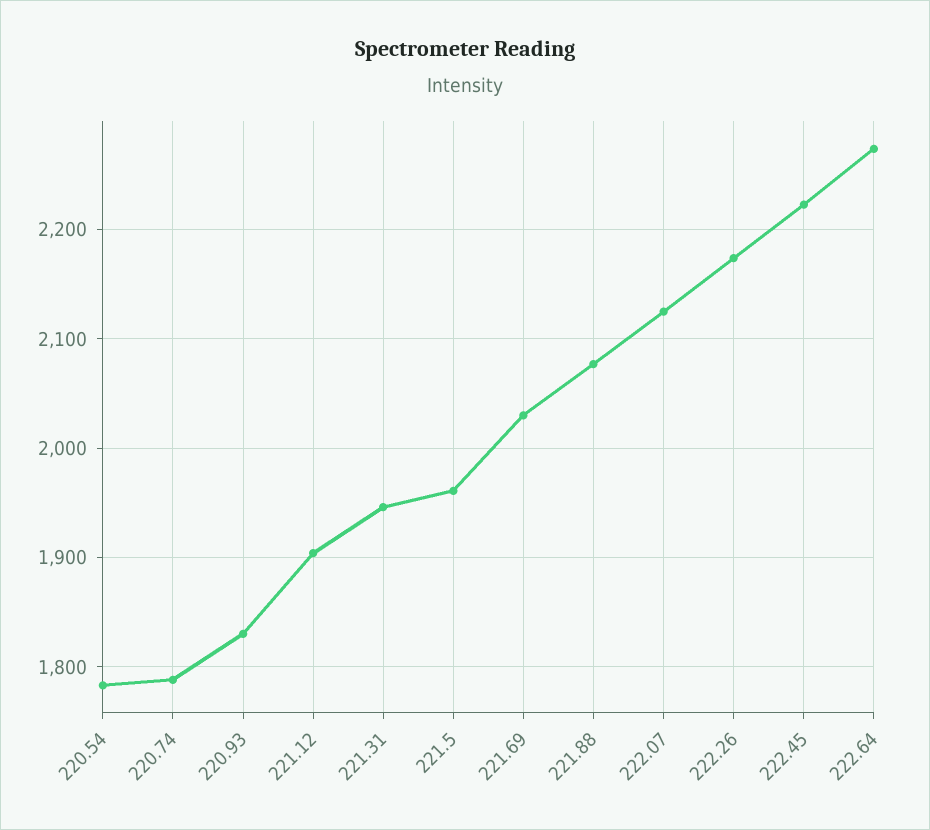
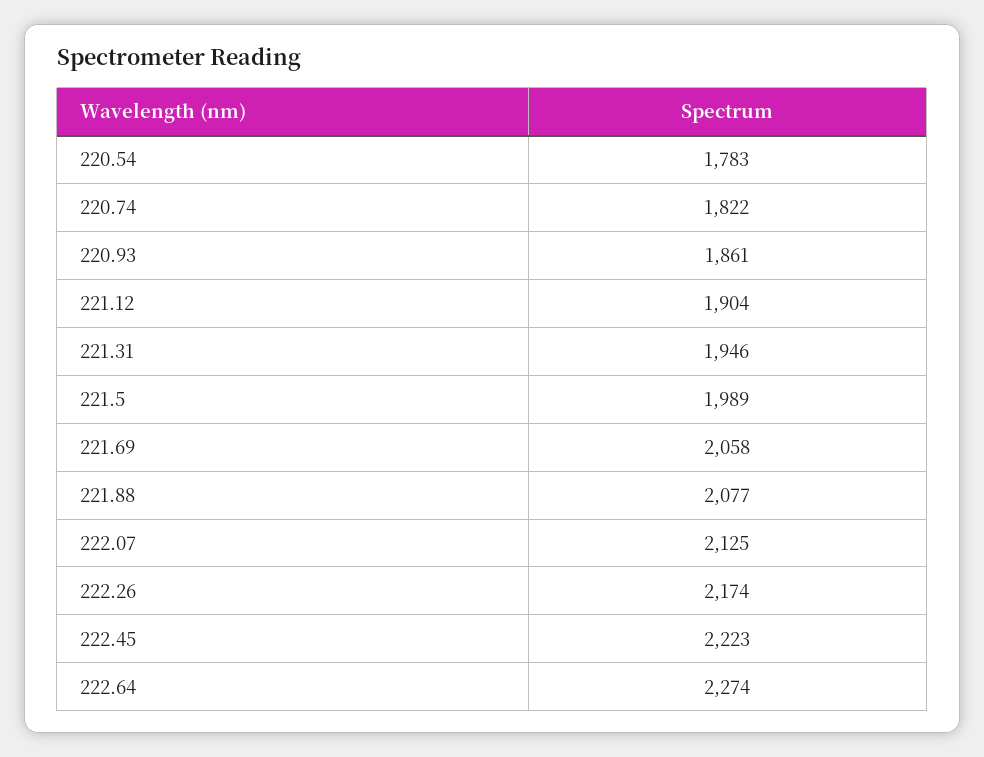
  {
    "220.54": 1783,
-   "220.74": 1790,
+   "220.74": 1822,
-   "220.93": 1830,
+   "220.93": 1861,
    "221.12": 1904,
    "221.31": 1946,
-   "221.5": 1960,
+   "221.5": 1989,
-   "221.69": 2030,
+   "221.69": 2058,
    "221.88": 2077,
    "222.07": 2125,
    "222.26": 2174,
    "222.45": 2223,
    "222.64": 2274
  }

